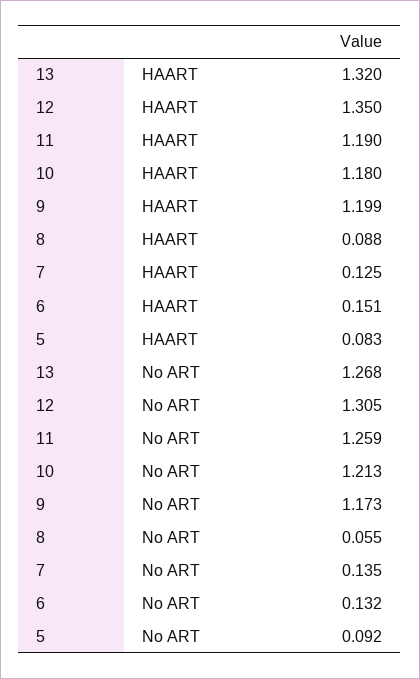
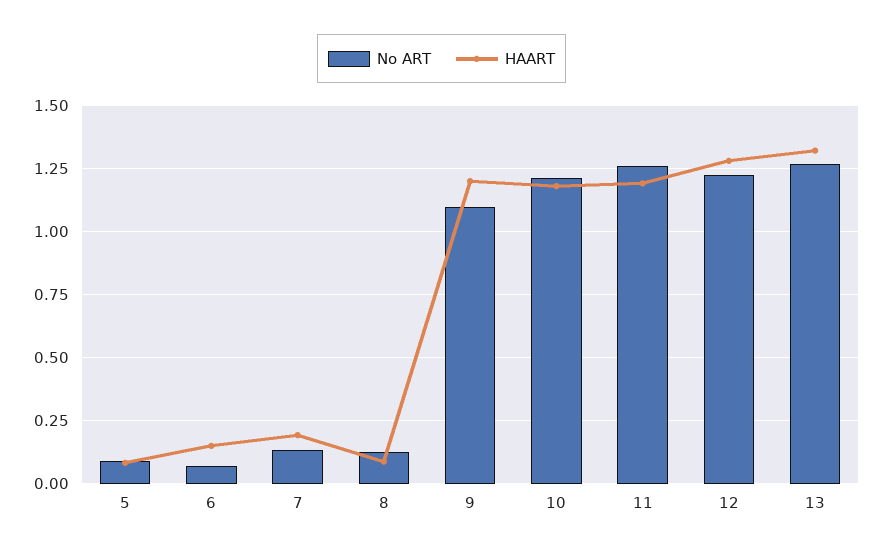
  {
    "HAART": {
      "13": 1.32,
-     "12": 1.35,
+     "12": 1.275,
      "11": 1.19,
      "10": 1.18,
      "9": 1.199,
      "8": 0.088,
-     "7": 0.125,
+     "7": 0.2,
      "6": 0.151,
      "5": 0.083
    },
    "No ART": {
      "13": 1.268,
-     "12": 1.305,
+     "12": 1.225,
      "11": 1.259,
      "10": 1.213,
-     "9": 1.173,
+     "9": 1.1,
-     "8": 0.055,
+     "8": 0.125,
      "7": 0.135,
-     "6": 0.132,
+     "6": 0.075,
      "5": 0.092
    }
  }

